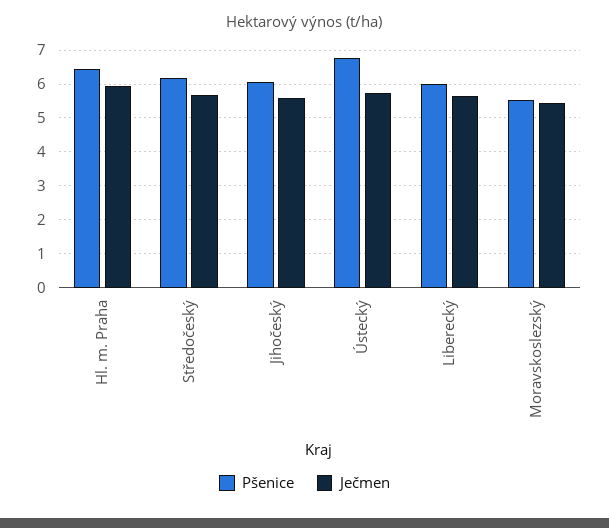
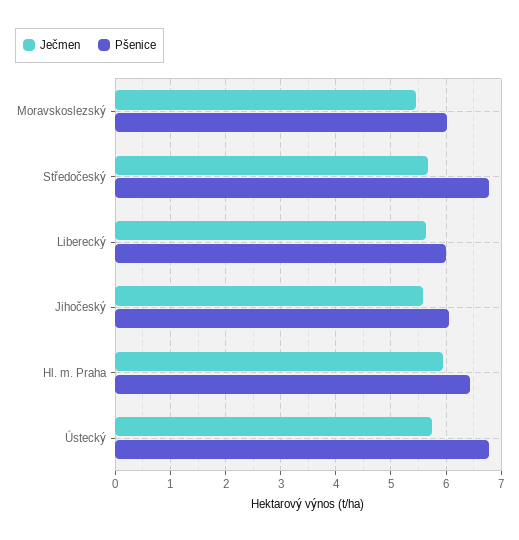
  {
    "Pšenice": {
      "Hl. m. Praha": 6.4,
-     "Středočeský": 6.2,
+     "Středočeský": 6.8,
      "Jihočeský": 6,
      "Ústecký": 6.8,
      "Liberecký": 6,
-     "Moravskoslezský": 5.6
+     "Moravskoslezský": 6
    },
    "Ječmen": {
      "Hl. m. Praha": 6,
      "Středočeský": 5.6,
      "Jihočeský": 5.6,
      "Ústecký": 5.8,
      "Liberecký": 5.6,
      "Moravskoslezský": 5.4
    }
  }

